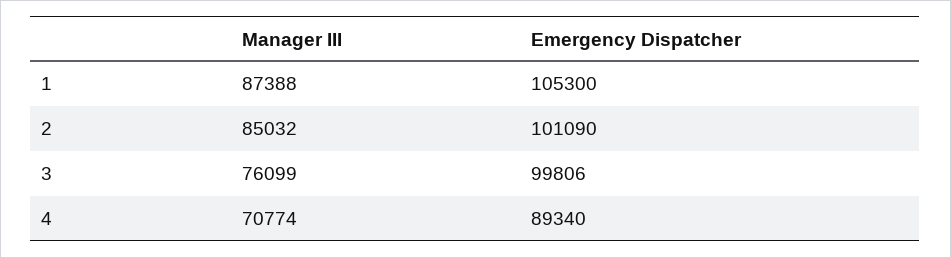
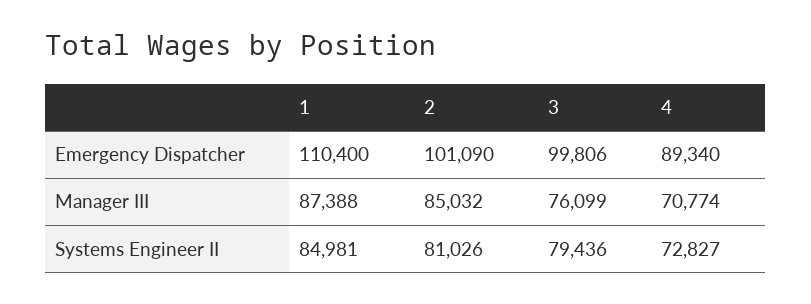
  {
    "Manager III": {
      "1": 87388,
      "2": 85032,
      "3": 76099,
      "4": 70774
    },
    "Emergency Dispatcher": {
-     "1": 105300,
+     "1": 110400,
      "2": 101090,
      "3": 99806,
      "4": 89340
-   }
+   },
+   "Systems Engineer II": {
+     "1": 84981,
+     "2": 81026,
+     "3": 79436,
+     "4": 72827
+   }
  }

